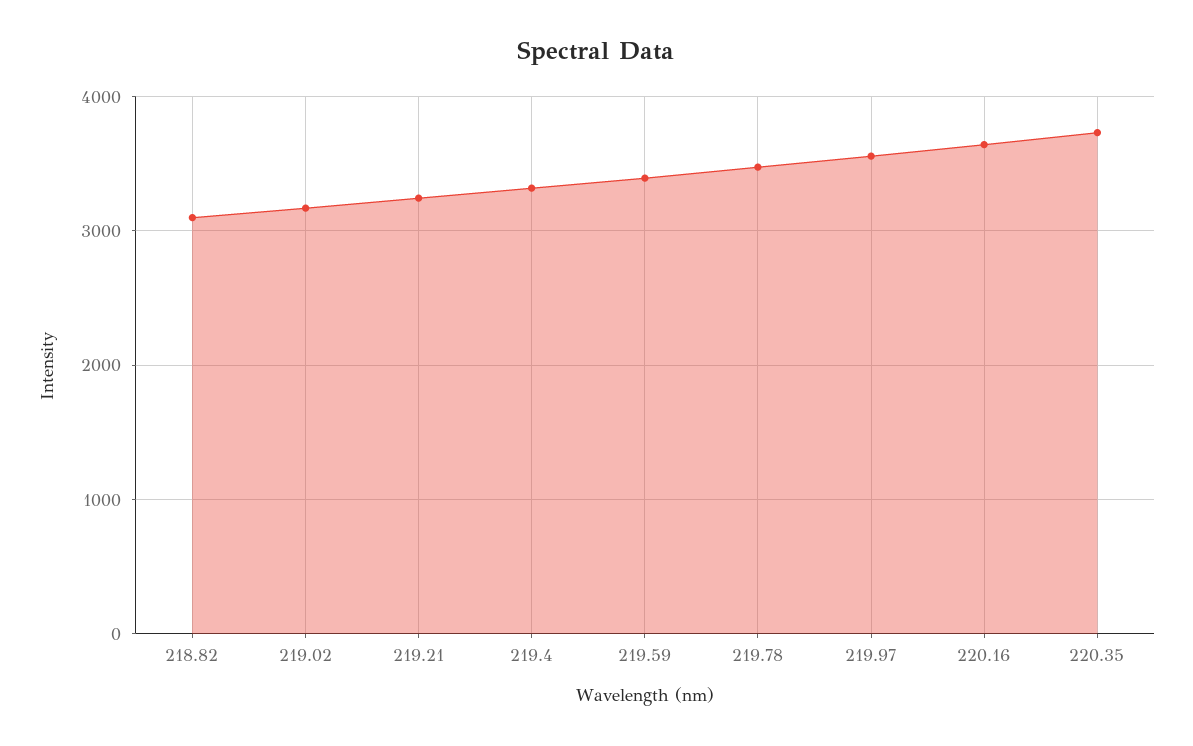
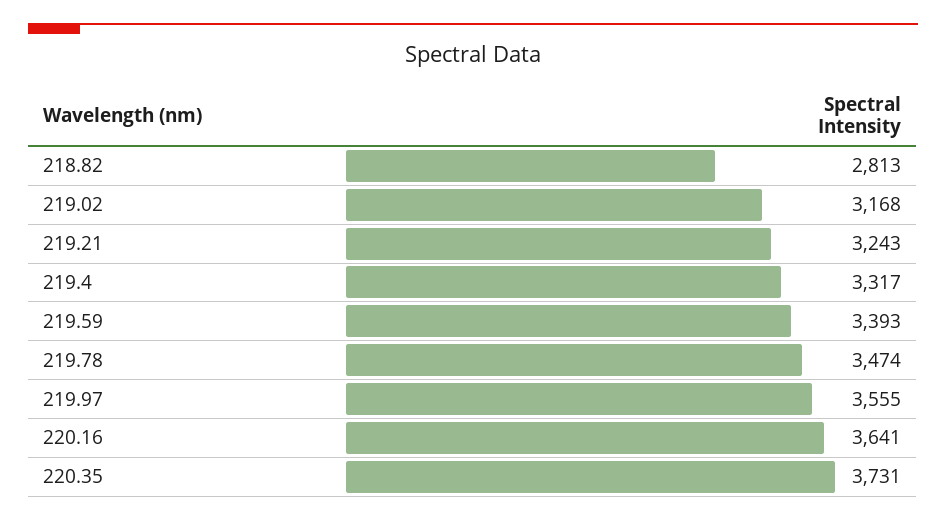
  {
-   "218.82": 3100,
+   "218.82": 2813,
    "219.02": 3168,
    "219.21": 3243,
    "219.4": 3317,
    "219.59": 3393,
    "219.78": 3474,
    "219.97": 3555,
    "220.16": 3641,
    "220.35": 3731
  }

